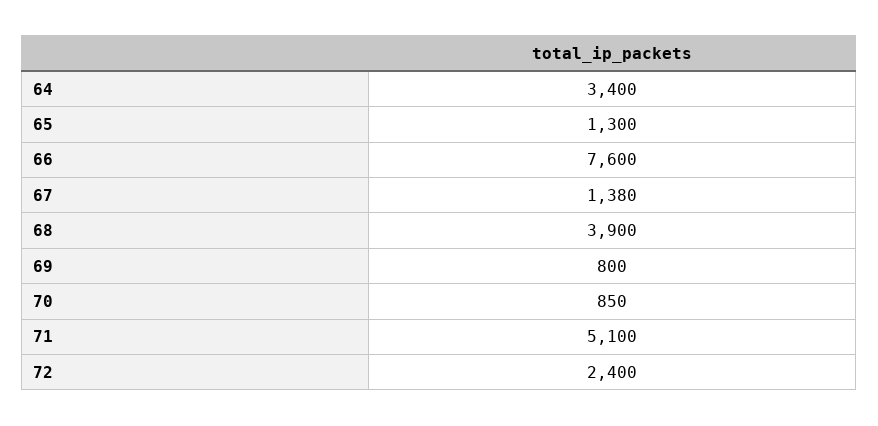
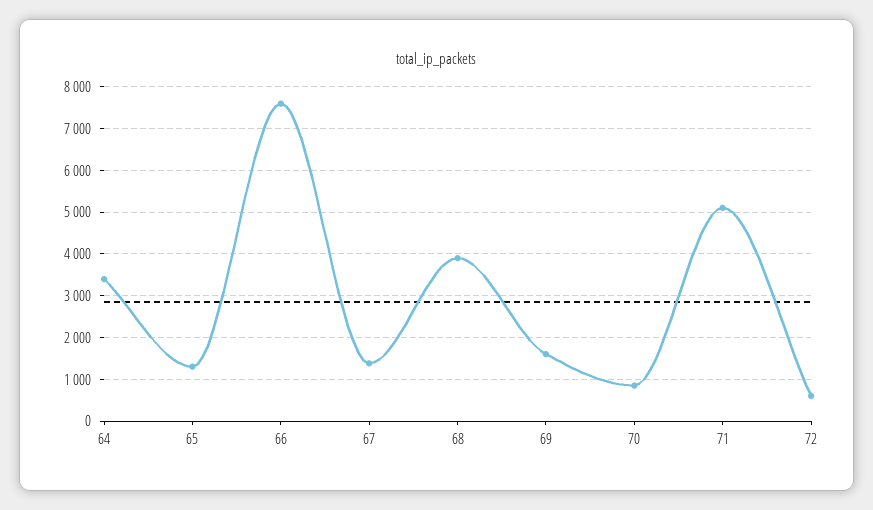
  {
    "64": 3400,
    "65": 1300,
    "66": 7600,
    "67": 1380,
    "68": 3900,
-   "69": 800,
+   "69": 1600,
    "70": 850,
    "71": 5100,
-   "72": 2400
+   "72": 600
  }

